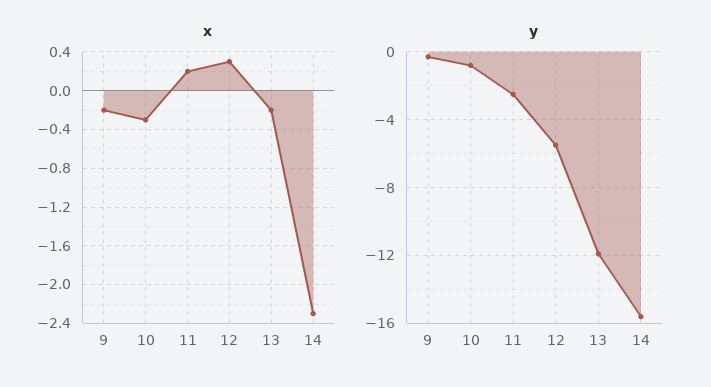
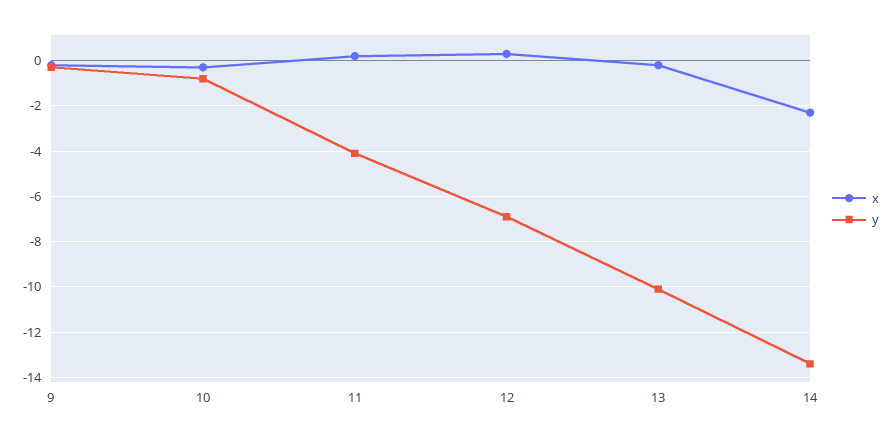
  {
    "x": {
      "9": -0.2,
      "10": -0.3,
      "11": 0.2,
      "12": 0.3,
      "13": -0.2,
      "14": -2.3
    },
    "y": {
      "9": -0.5,
      "10": -1,
-     "11": -2.5,
+     "11": -4,
-     "12": -5.5,
+     "12": -7,
-     "13": -12,
+     "13": -10,
-     "14": -15.5
+     "14": -13.5
    }
  }

